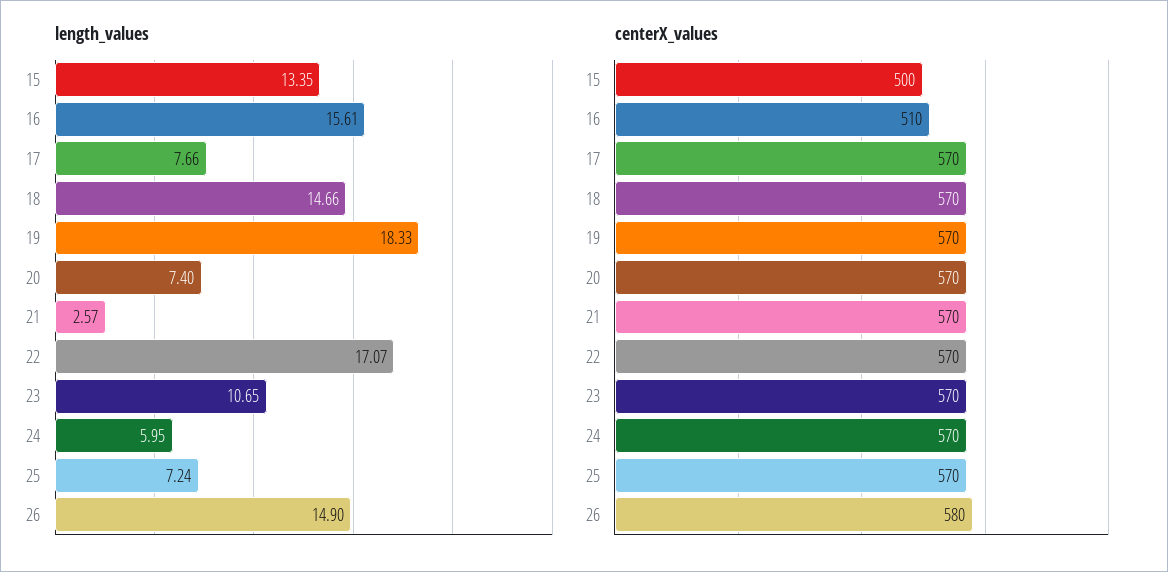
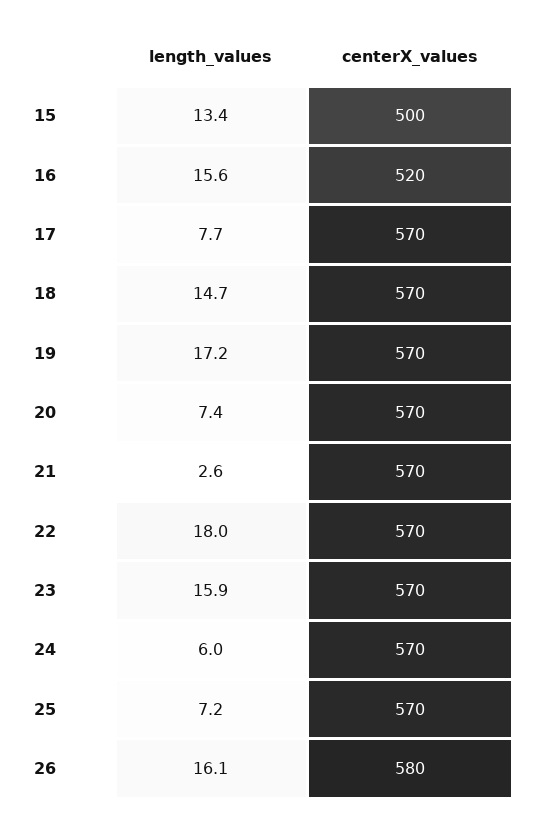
  {
    "length_values": {
      "15": 13.35,
      "16": 15.61,
      "17": 7.66,
      "18": 14.66,
-     "19": 18.33,
+     "19": 17.2,
      "20": 7.4,
      "21": 2.57,
-     "22": 17.07,
+     "22": 18,
-     "23": 10.65,
+     "23": 15.9,
      "24": 5.95,
      "25": 7.24,
-     "26": 14.9
+     "26": 16.1
    },
    "centerX_values": {
      "15": 500,
-     "16": 510,
+     "16": 520,
      "17": 570,
      "18": 570,
      "19": 570,
      "20": 570,
      "21": 570,
      "22": 570,
      "23": 570,
      "24": 570,
      "25": 570,
      "26": 580
    }
  }

